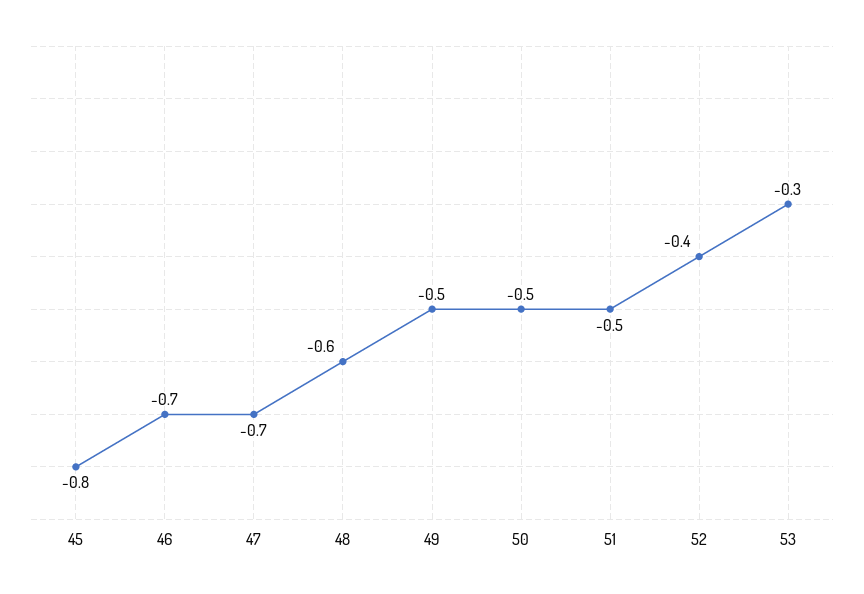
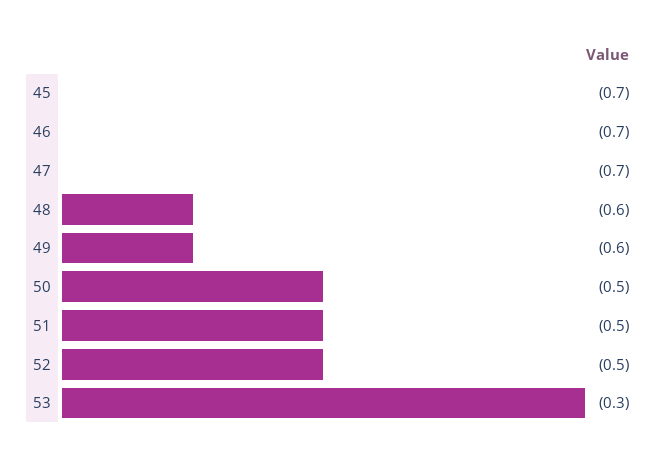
  {
-   "45": -0.8,
+   "45": -0.7,
    "46": -0.7,
    "47": -0.7,
    "48": -0.6,
-   "49": -0.5,
+   "49": -0.6,
    "50": -0.5,
    "51": -0.5,
-   "52": -0.4,
+   "52": -0.5,
    "53": -0.3
  }

